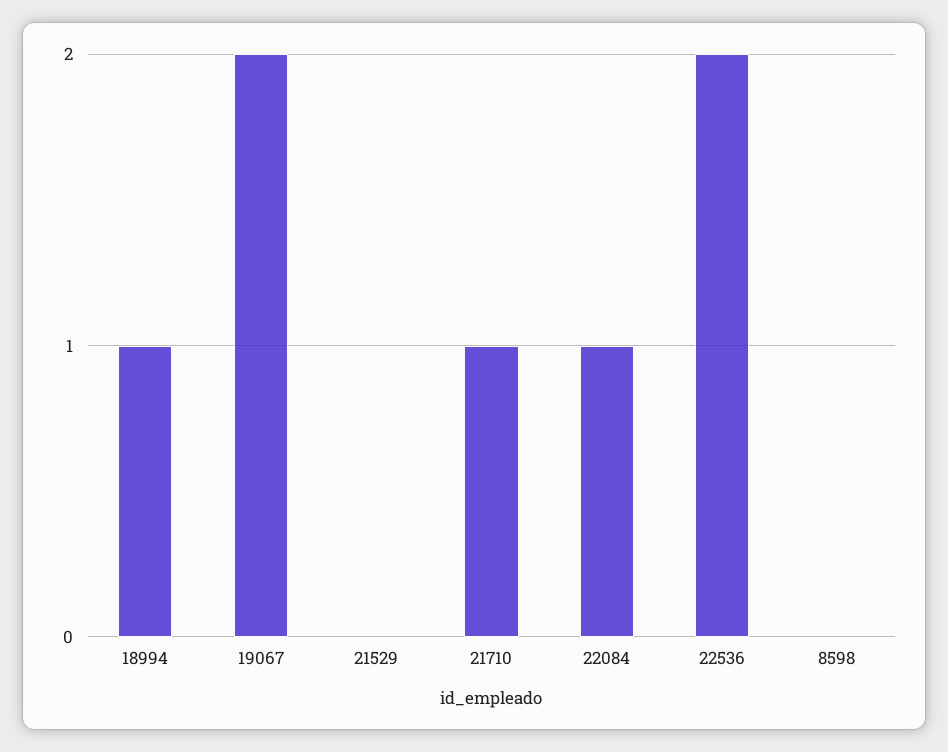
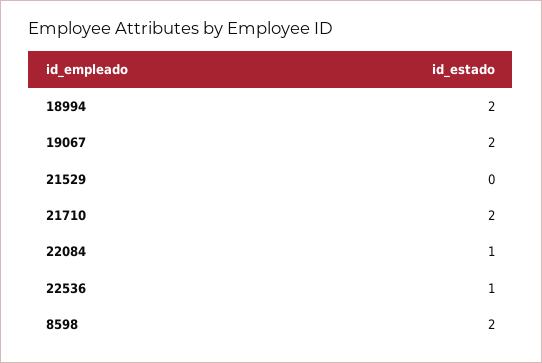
  {
-   "18994": 1,
+   "18994": 2,
    "19067": 2,
    "21529": 0,
-   "21710": 1,
+   "21710": 2,
    "22084": 1,
-   "22536": 2,
+   "22536": 1,
-   "8598": 0
+   "8598": 2
  }

